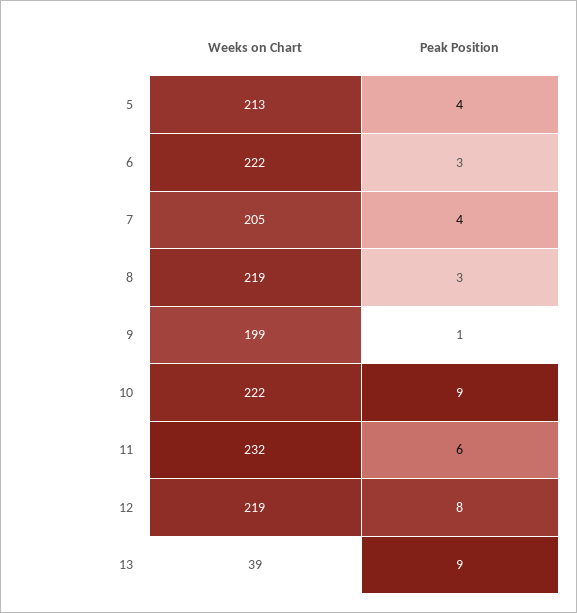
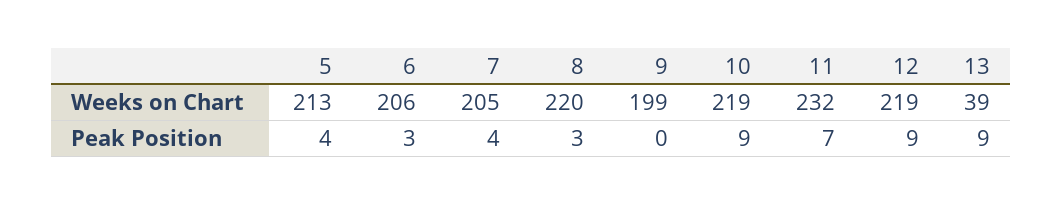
  {
    "Weeks on Chart": {
      "5": 213,
-     "6": 222,
+     "6": 206,
      "7": 205,
-     "8": 219,
+     "8": 220,
      "9": 199,
-     "10": 222,
+     "10": 219,
      "11": 232,
      "12": 219,
      "13": 39
    },
    "Peak Position": {
      "5": 4,
      "6": 3,
      "7": 4,
      "8": 3,
-     "9": 1,
+     "9": 0,
      "10": 9,
-     "11": 6,
+     "11": 7,
-     "12": 8,
+     "12": 9,
      "13": 9
    }
  }

